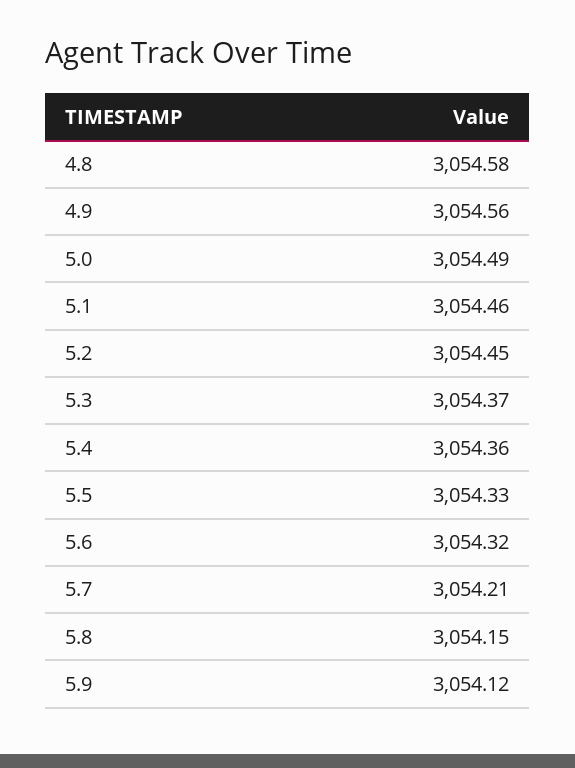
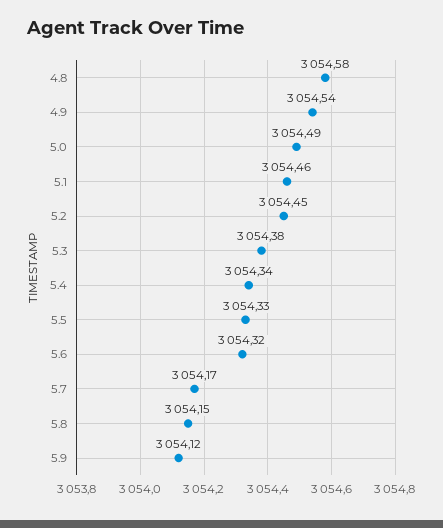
  {
    "4.8": 3054.58,
-   "4.9": 3054.56,
+   "4.9": 3054.54,
    "5.0": 3054.49,
    "5.1": 3054.46,
    "5.2": 3054.45,
-   "5.3": 3054.37,
+   "5.3": 3054.38,
-   "5.4": 3054.36,
+   "5.4": 3054.34,
    "5.5": 3054.33,
    "5.6": 3054.32,
-   "5.7": 3054.21,
+   "5.7": 3054.17,
    "5.8": 3054.15,
    "5.9": 3054.12
  }

